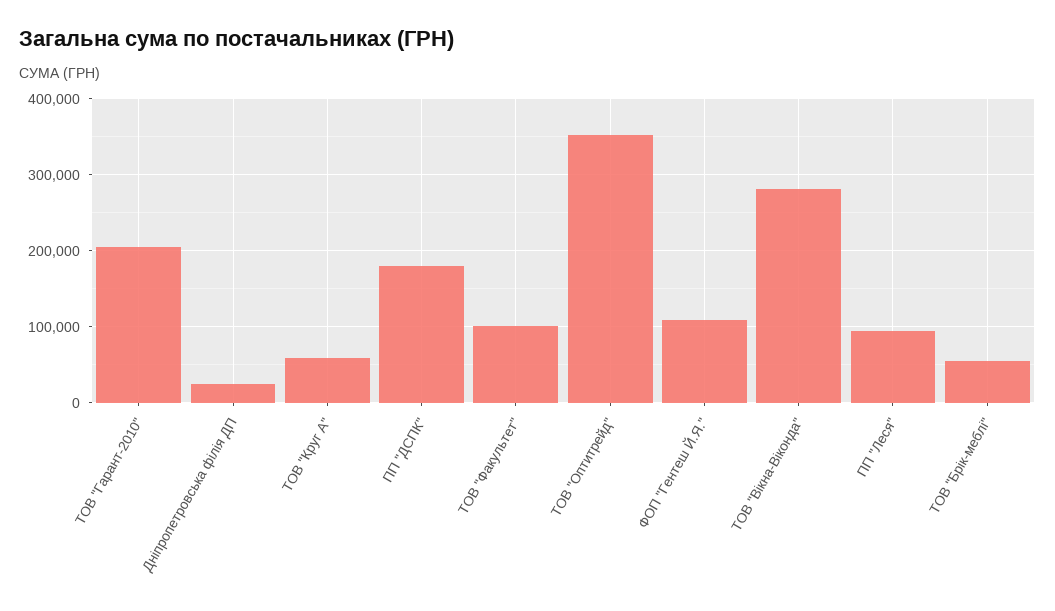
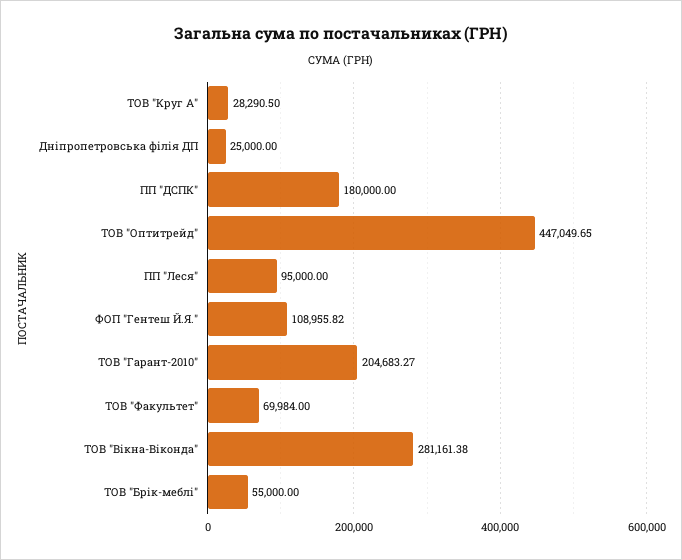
  {
    "ТОВ \"Гарант-2010\"": 204683.27,
    "Дніпропетровська філія ДП": 25000,
-   "ТОВ \"Круг А\"": 60000,
+   "ТОВ \"Круг А\"": 28290.5,
    "ПП \"ДСПК\"": 180000,
-   "ТОВ \"Факультет\"": 100000,
+   "ТОВ \"Факультет\"": 69984,
-   "ТОВ \"Оптитрейд\"": 350000,
+   "ТОВ \"Оптитрейд\"": 447049.65,
    "ФОП \"Гентеш Й.Я.\"": 108955.82,
    "ТОВ \"Вікна-Віконда\"": 281161.38,
    "ПП \"Леся\"": 95000,
    "ТОВ \"Брік-меблі\"": 55000
  }

